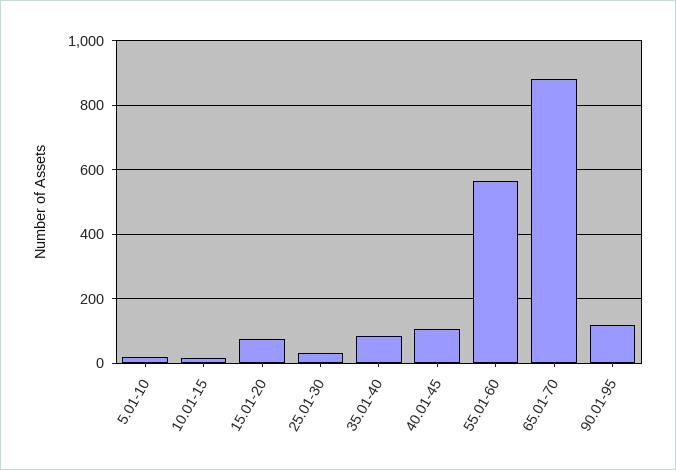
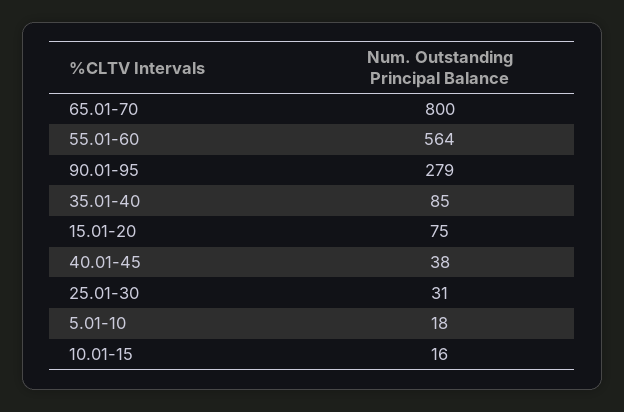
  {
    "5.01-10": 18,
    "10.01-15": 16,
    "15.01-20": 75,
    "25.01-30": 31,
    "35.01-40": 85,
-   "40.01-45": 100,
+   "40.01-45": 38,
    "55.01-60": 564,
-   "65.01-70": 880,
+   "65.01-70": 800,
-   "90.01-95": 120
+   "90.01-95": 279
  }

